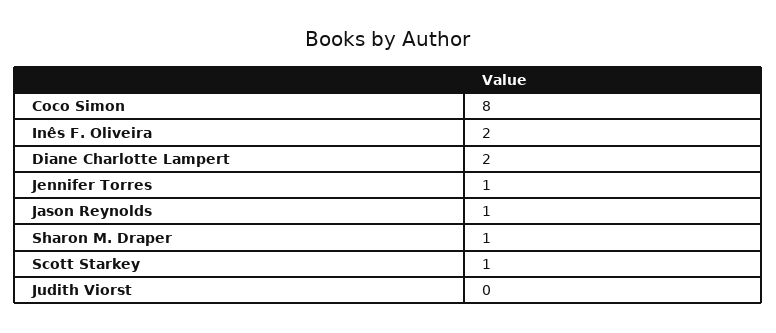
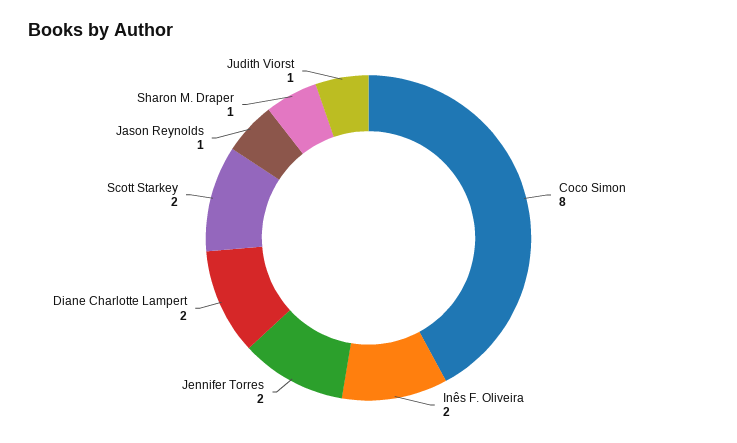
  {
    "Coco Simon": 8,
    "Inês F. Oliveira": 2,
    "Diane Charlotte Lampert": 2,
-   "Jennifer Torres": 1,
+   "Jennifer Torres": 2,
    "Jason Reynolds": 1,
    "Sharon M. Draper": 1,
-   "Scott Starkey": 1,
+   "Scott Starkey": 2,
-   "Judith Viorst": 0
+   "Judith Viorst": 1
  }

